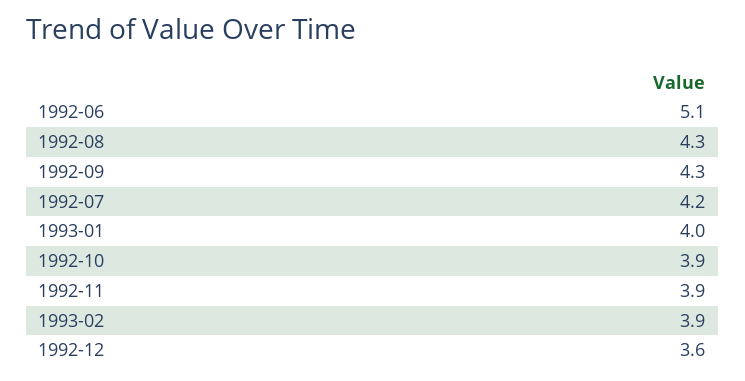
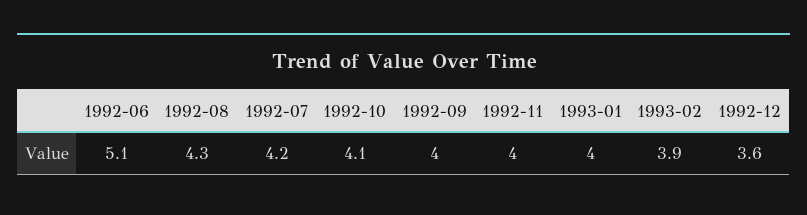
  {
    "1992-06": 5.1,
    "1992-08": 4.3,
-   "1992-09": 4.3,
+   "1992-09": 4,
    "1992-07": 4.2,
    "1993-01": 4,
-   "1992-10": 3.9,
+   "1992-10": 4.1,
-   "1992-11": 3.9,
+   "1992-11": 4,
    "1993-02": 3.9,
    "1992-12": 3.6
  }

